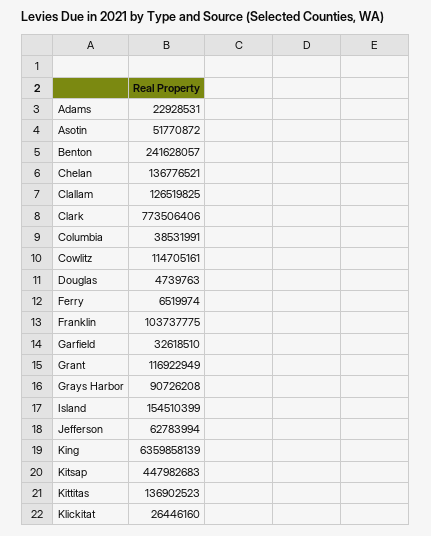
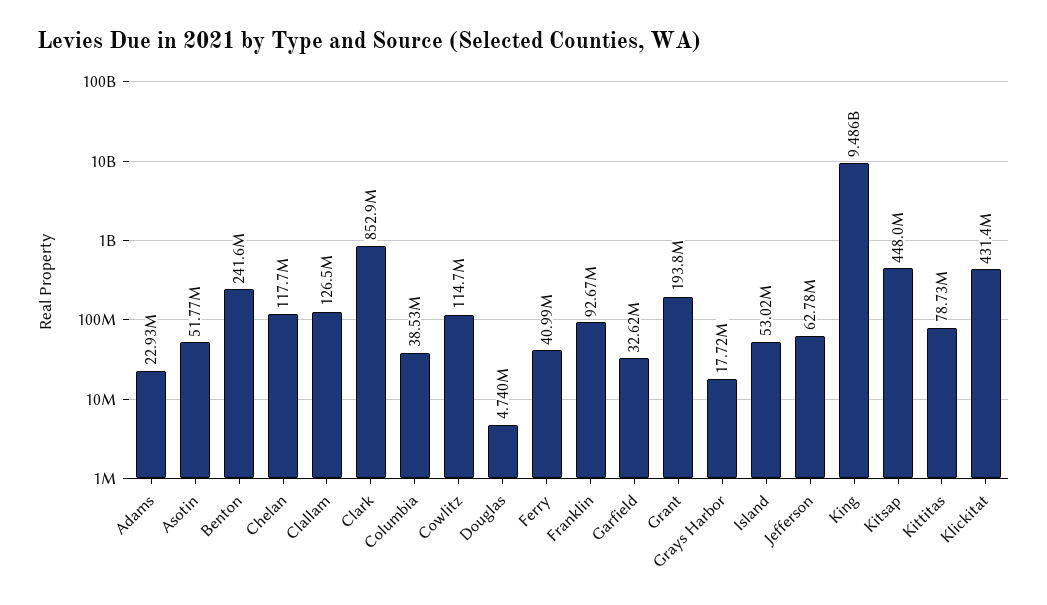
  {
    "Adams": 22928531,
    "Asotin": 51770872,
    "Benton": 241628057,
-   "Chelan": 136776521,
+   "Chelan": 117700000,
    "Clallam": 126519825,
-   "Clark": 773506406,
+   "Clark": 852900000,
    "Columbia": 38531991,
    "Cowlitz": 114705161,
    "Douglas": 4739763,
-   "Ferry": 6519974,
+   "Ferry": 40990000,
-   "Franklin": 103737775,
+   "Franklin": 92670000,
    "Garfield": 32618510,
-   "Grant": 116922949,
+   "Grant": 193800000,
-   "Grays Harbor": 90726208,
+   "Grays Harbor": 17720000,
-   "Island": 154510399,
+   "Island": 53020000,
    "Jefferson": 62783994,
-   "King": 6359858139,
+   "King": 9486000000,
    "Kitsap": 447982683,
-   "Kittitas": 136902523,
+   "Kittitas": 78730000,
-   "Klickitat": 26446160
+   "Klickitat": 431400000
  }

